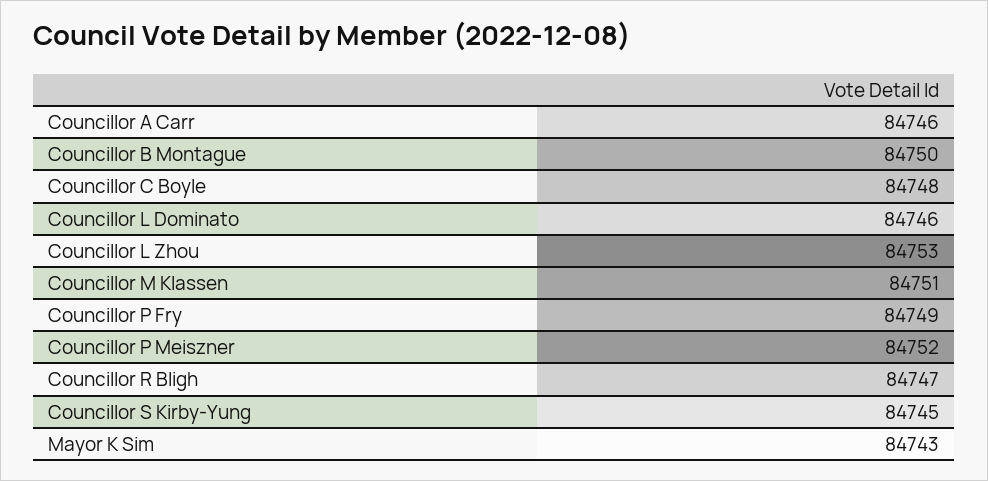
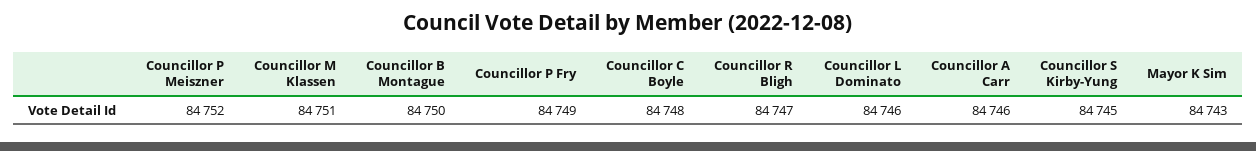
  {
    "Councillor A Carr": 84746,
    "Councillor B Montague": 84750,
    "Councillor C Boyle": 84748,
    "Councillor L Dominato": 84746,
-   "Councillor L Zhou": 84753,
    "Councillor M Klassen": 84751,
    "Councillor P Fry": 84749,
    "Councillor P Meiszner": 84752,
    "Councillor R Bligh": 84747,
    "Councillor S Kirby-Yung": 84745,
    "Mayor K Sim": 84743
  }

